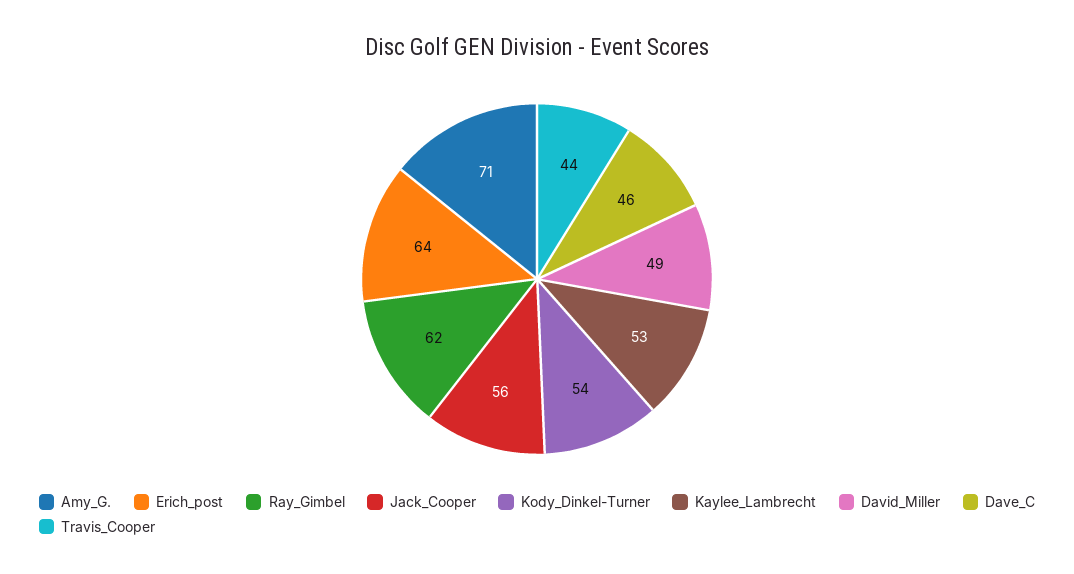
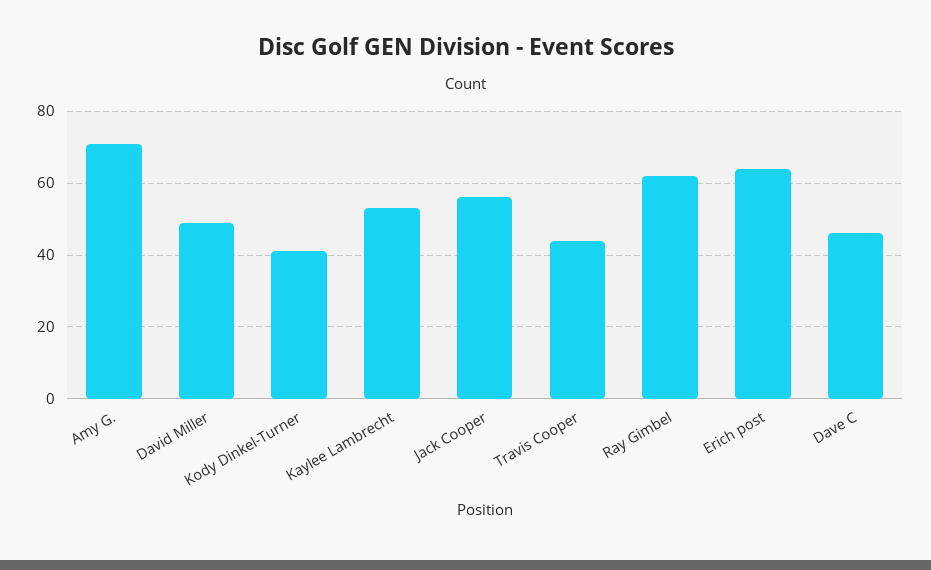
  {
    "Amy_G.": 71,
    "Erich_post": 64,
    "Ray_Gimbel": 62,
    "Jack_Cooper": 56,
-   "Kody_Dinkel-Turner": 54,
+   "Kody_Dinkel-Turner": 40,
    "Kaylee_Lambrecht": 53,
    "David_Miller": 49,
    "Dave_C": 46,
    "Travis_Cooper": 44
  }

